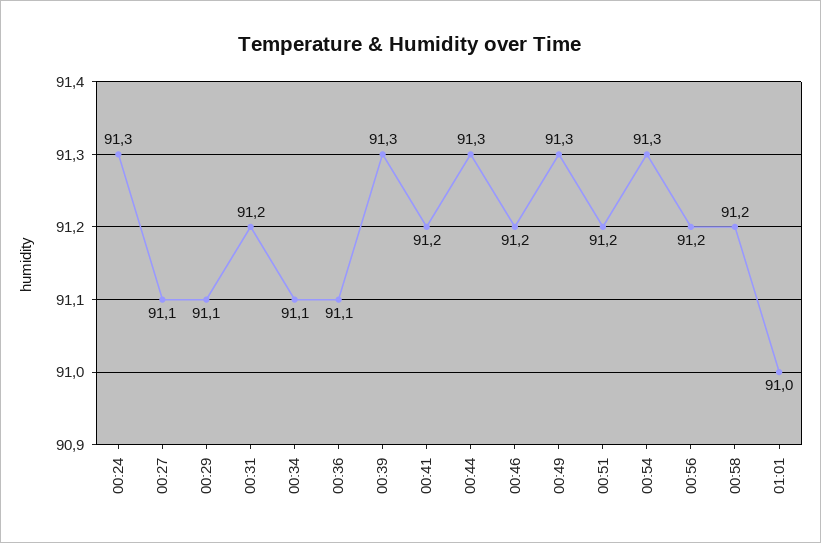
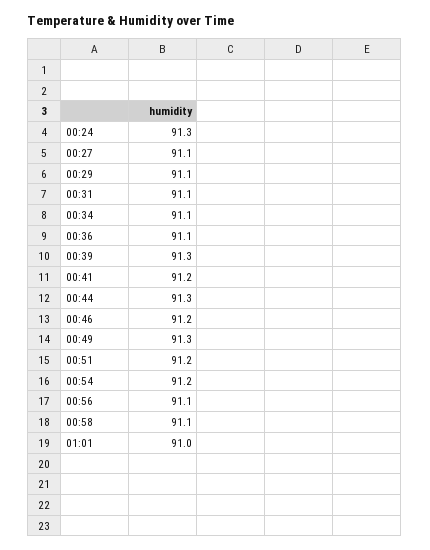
  {
    "00:24": 91.3,
    "00:27": 91.1,
    "00:29": 91.1,
-   "00:31": 91.2,
+   "00:31": 91.1,
    "00:34": 91.1,
    "00:36": 91.1,
    "00:39": 91.3,
    "00:41": 91.2,
    "00:44": 91.3,
    "00:46": 91.2,
    "00:49": 91.3,
    "00:51": 91.2,
-   "00:54": 91.3,
+   "00:54": 91.2,
-   "00:56": 91.2,
+   "00:56": 91.1,
-   "00:58": 91.2,
+   "00:58": 91.1,
    "01:01": 91
  }

